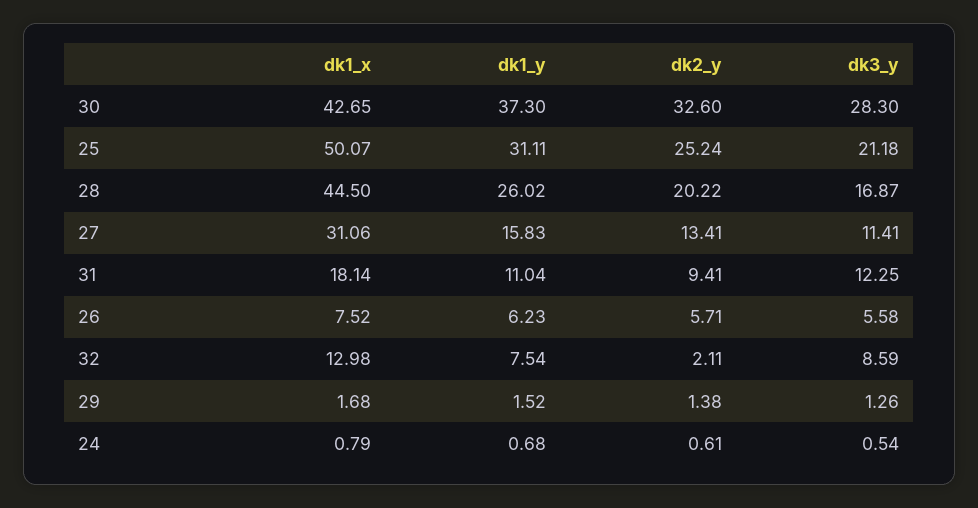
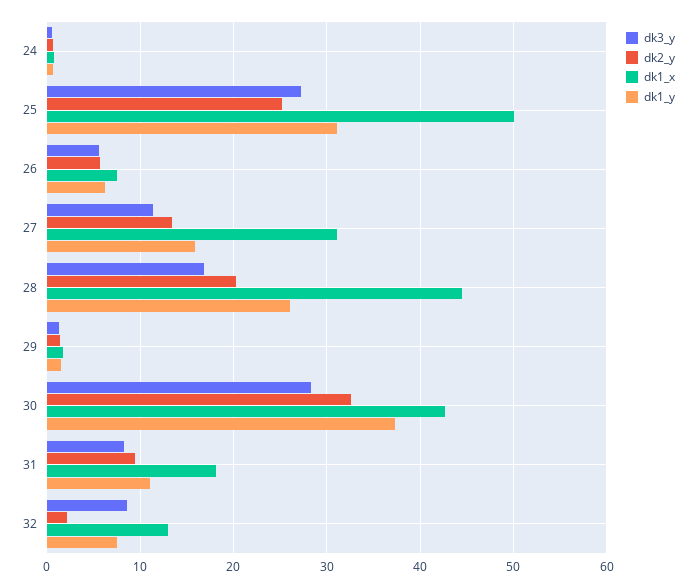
  {
    "dk1_x": {
      "30": 42.65,
      "25": 50.07,
      "28": 44.5,
      "27": 31.06,
      "31": 18.14,
      "26": 7.52,
      "32": 12.98,
      "29": 1.68,
      "24": 0.79
    },
    "dk1_y": {
      "30": 37.3,
      "25": 31.11,
      "28": 26.02,
      "27": 15.83,
      "31": 11.04,
      "26": 6.23,
      "32": 7.54,
      "29": 1.52,
      "24": 0.68
    },
    "dk2_y": {
      "30": 32.6,
      "25": 25.24,
      "28": 20.22,
      "27": 13.41,
      "31": 9.41,
      "26": 5.71,
      "32": 2.11,
      "29": 1.38,
      "24": 0.61
    },
    "dk3_y": {
      "30": 28.3,
-     "25": 21.18,
+     "25": 27,
      "28": 16.87,
      "27": 11.41,
-     "31": 12.25,
+     "31": 8,
      "26": 5.58,
      "32": 8.59,
      "29": 1.26,
      "24": 0.54
    }
  }

